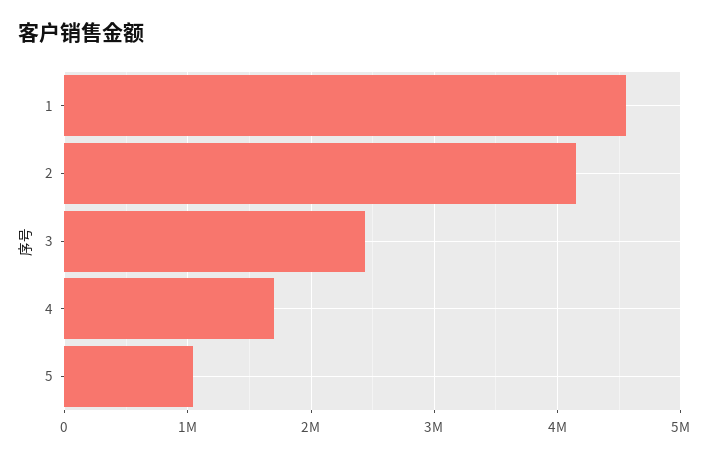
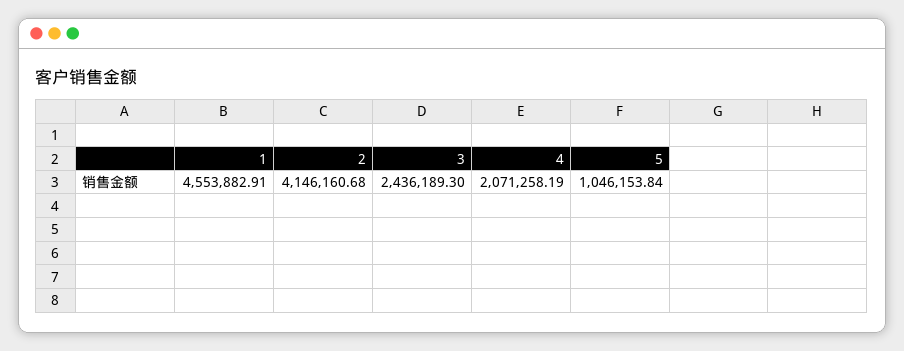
  {
    "1": 4553882.91,
    "2": 4146160.68,
    "3": 2436189.3,
-   "4": 1700000,
+   "4": 2071258.19,
    "5": 1046153.84
  }

